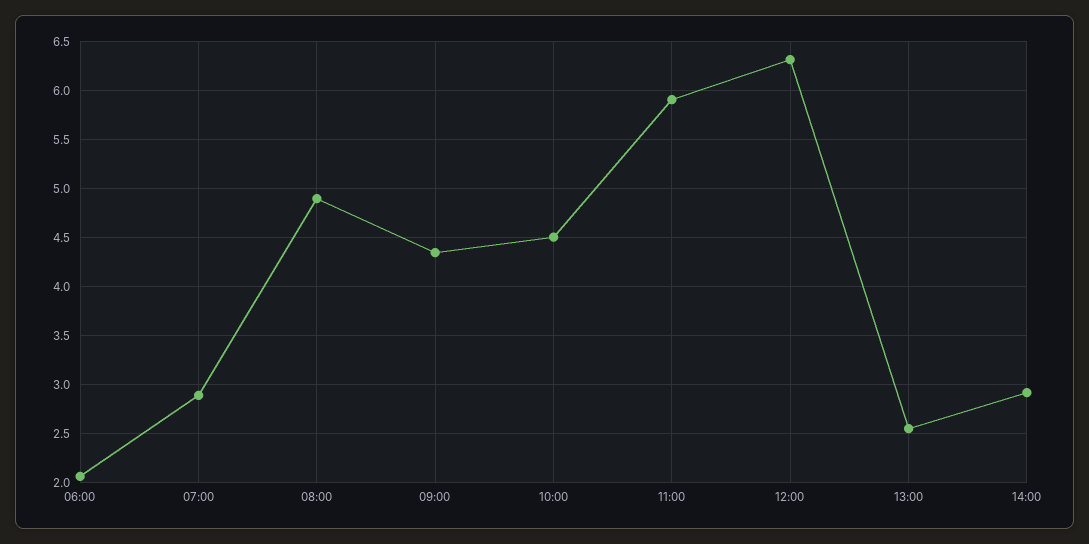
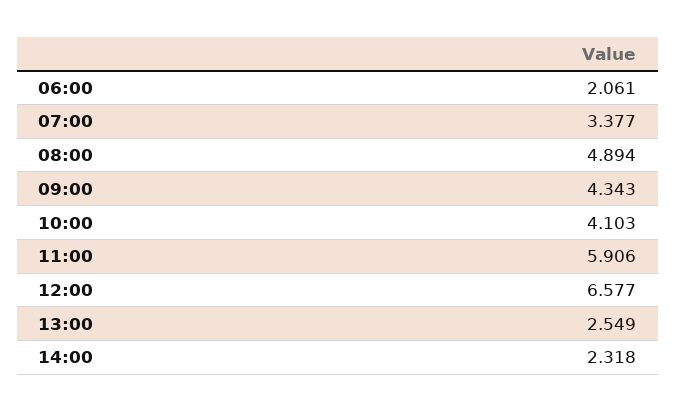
  {
    "06:00": 2.061,
-   "07:00": 2.9,
+   "07:00": 3.377,
    "08:00": 4.894,
    "09:00": 4.343,
-   "10:00": 4.5,
+   "10:00": 4.103,
    "11:00": 5.906,
-   "12:00": 6.3,
+   "12:00": 6.577,
    "13:00": 2.549,
-   "14:00": 2.9
+   "14:00": 2.318
  }

